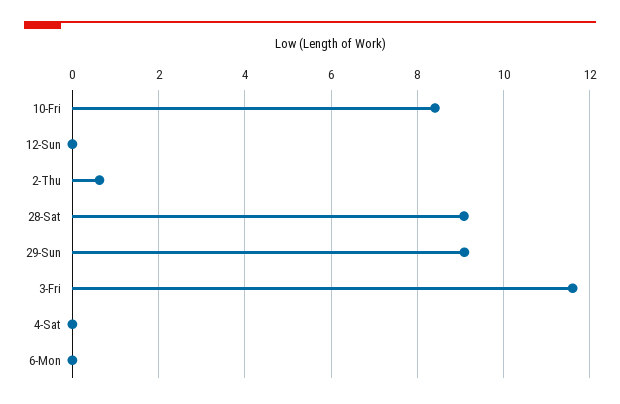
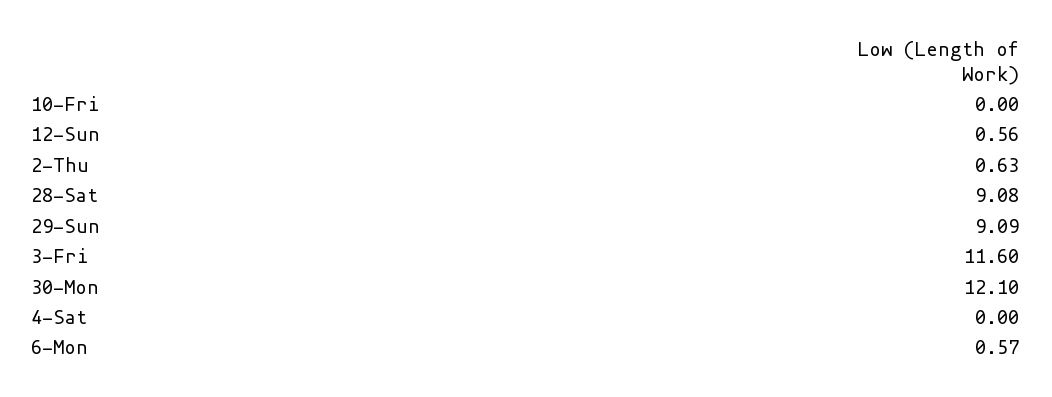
  {
-   "10-Fri": 8.4,
+   "10-Fri": 0,
-   "12-Sun": 0,
+   "12-Sun": 0.56,
    "2-Thu": 0.63,
    "28-Sat": 9.08,
    "29-Sun": 9.09,
    "3-Fri": 11.6,
    "4-Sat": 0,
-   "6-Mon": 0
+   "6-Mon": 0.57,
+   "30-Mon": 12.1
  }

